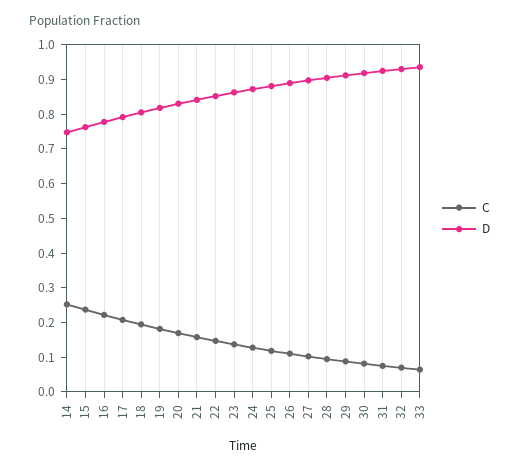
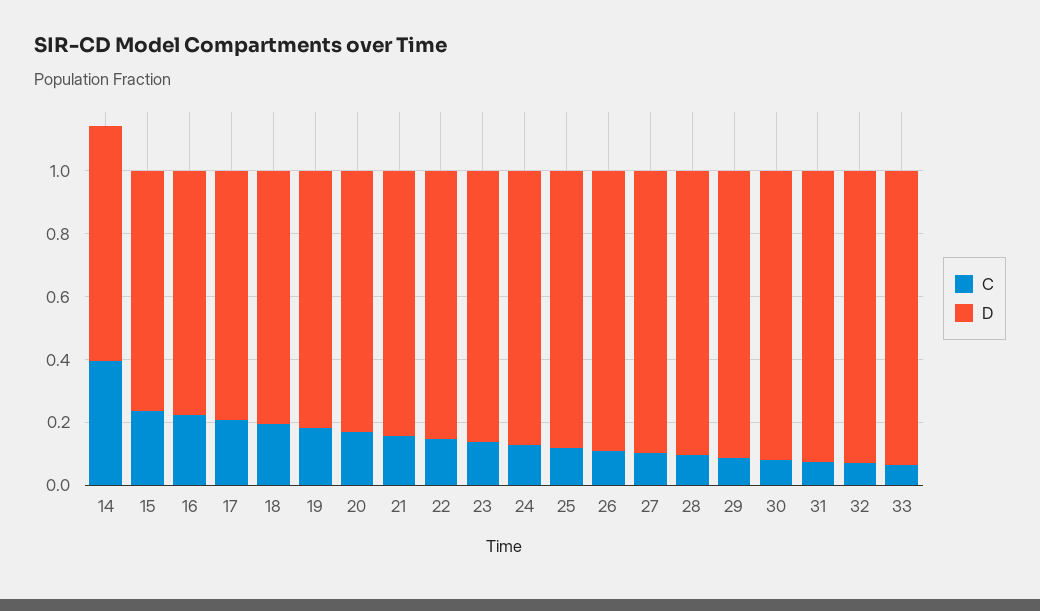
  {
    "C": {
-     "14": 0.25,
+     "14": 0.4,
      "15": 0.225,
      "16": 0.225,
      "17": 0.2,
      "18": 0.2,
      "19": 0.175,
      "20": 0.175,
      "21": 0.15,
      "22": 0.15,
      "23": 0.125,
      "24": 0.125,
      "25": 0.125,
      "26": 0.1,
      "27": 0.1,
      "28": 0.1,
      "29": 0.1,
      "30": 0.075,
      "31": 0.075,
      "32": 0.075,
      "33": 0.075
    },
    "D": {
      "14": 0.75,
      "15": 0.775,
      "16": 0.775,
      "17": 0.8,
      "18": 0.8,
      "19": 0.825,
      "20": 0.825,
      "21": 0.85,
      "22": 0.85,
      "23": 0.875,
      "24": 0.875,
      "25": 0.875,
      "26": 0.9,
      "27": 0.9,
      "28": 0.9,
      "29": 0.9,
      "30": 0.925,
      "31": 0.925,
      "32": 0.925,
      "33": 0.925
    }
  }

